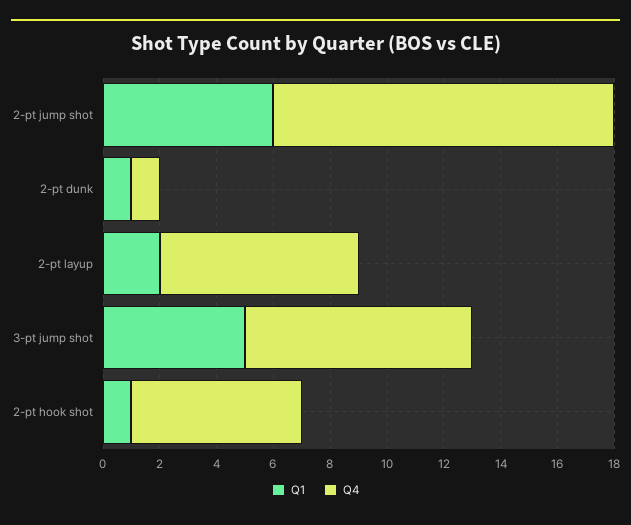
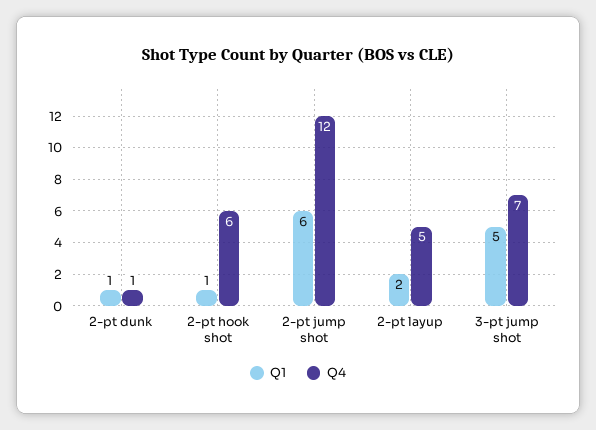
  {
    "Q1": {
      "2-pt jump shot": 6,
      "2-pt dunk": 1,
      "2-pt layup": 2,
      "3-pt jump shot": 5,
      "2-pt hook shot": 1
    },
    "Q4": {
      "2-pt jump shot": 12,
      "2-pt dunk": 1,
-     "2-pt layup": 7,
+     "2-pt layup": 5,
-     "3-pt jump shot": 8,
+     "3-pt jump shot": 7,
      "2-pt hook shot": 6
    }
  }

